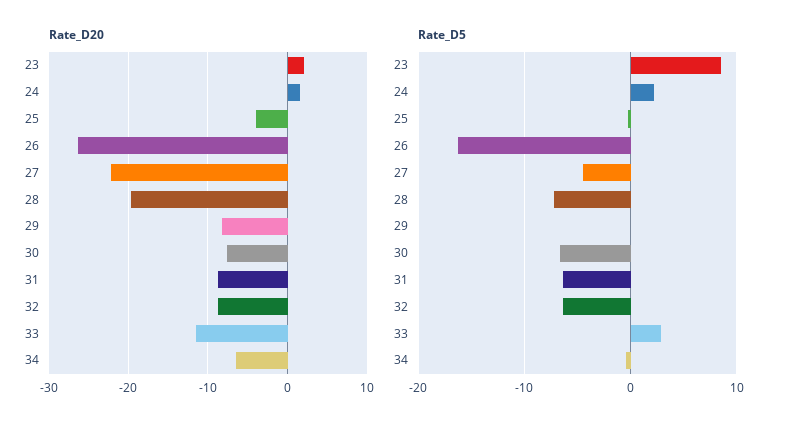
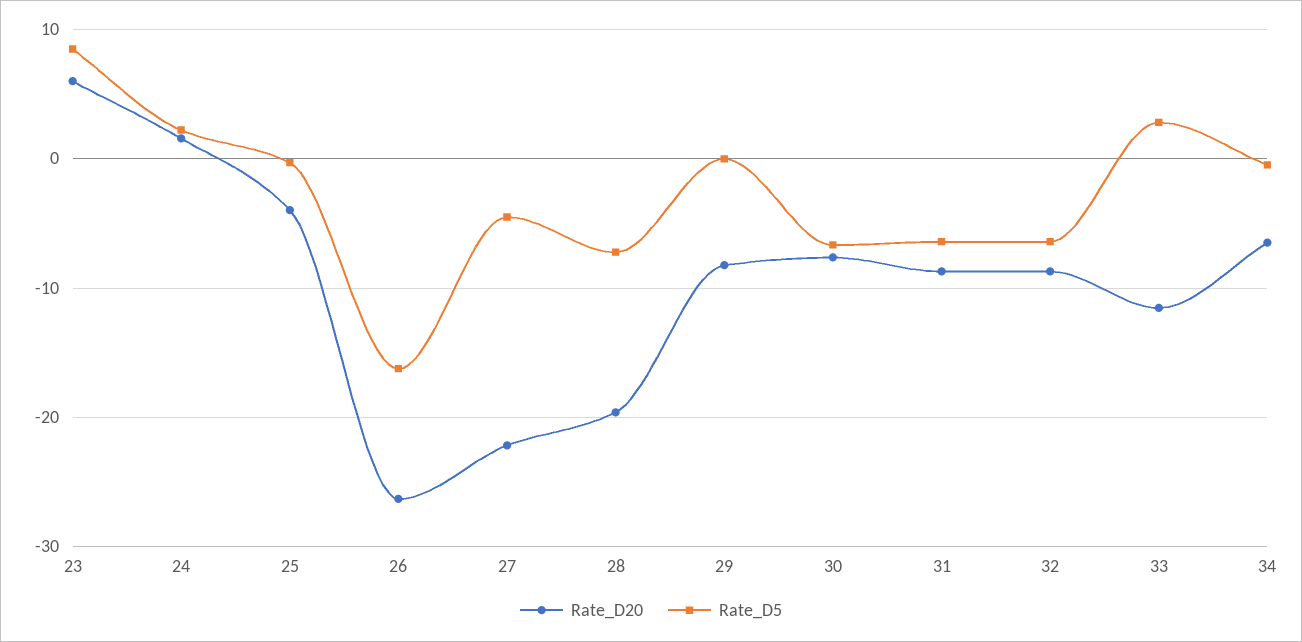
  {
    "Rate_D20": {
-     "23": 2,
+     "23": 6,
      "24": 2,
      "25": -4,
      "26": -26,
      "27": -22,
      "28": -20,
      "29": -8,
      "30": -8,
      "31": -9,
      "32": -9,
      "33": -12,
      "34": -6
    },
    "Rate_D5": {
      "23": 8,
      "24": 2,
      "25": 0,
      "26": -16,
      "27": -5,
      "28": -7,
      "29": 0,
      "30": -7,
      "31": -6,
      "32": -6,
      "33": 3,
      "34": 0
    }
  }

